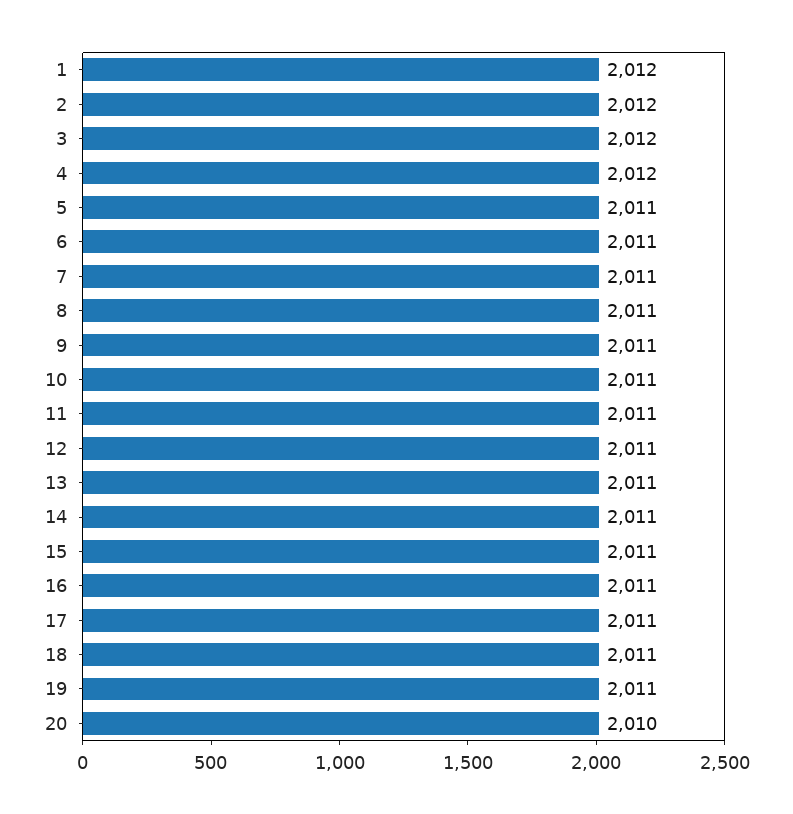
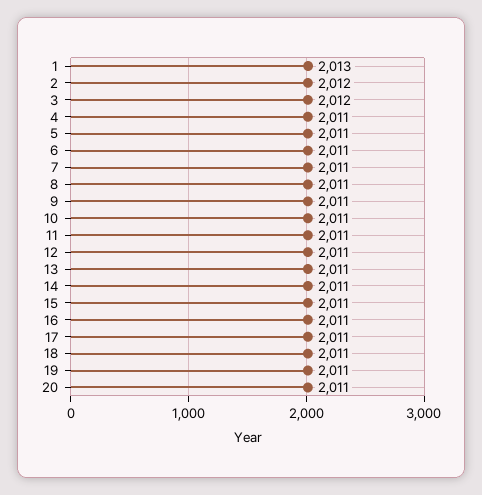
  {
-   "1": 2012,
+   "1": 2013,
    "2": 2012,
    "3": 2012,
-   "4": 2012,
+   "4": 2011,
    "5": 2011,
    "6": 2011,
    "7": 2011,
    "8": 2011,
    "9": 2011,
    "10": 2011,
    "11": 2011,
    "12": 2011,
    "13": 2011,
    "14": 2011,
    "15": 2011,
    "16": 2011,
    "17": 2011,
    "18": 2011,
    "19": 2011,
-   "20": 2010
+   "20": 2011
  }

